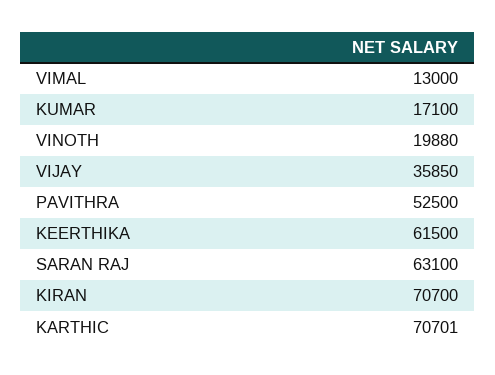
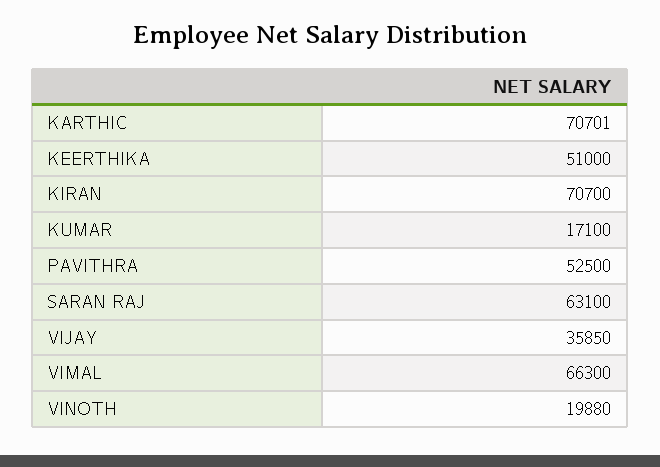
  {
-   "VIMAL": 13000,
+   "VIMAL": 66300,
    "KUMAR": 17100,
    "VINOTH": 19880,
    "VIJAY": 35850,
    "PAVITHRA": 52500,
-   "KEERTHIKA": 61500,
+   "KEERTHIKA": 51000,
    "SARAN RAJ": 63100,
    "KIRAN": 70700,
    "KARTHIC": 70701
  }

